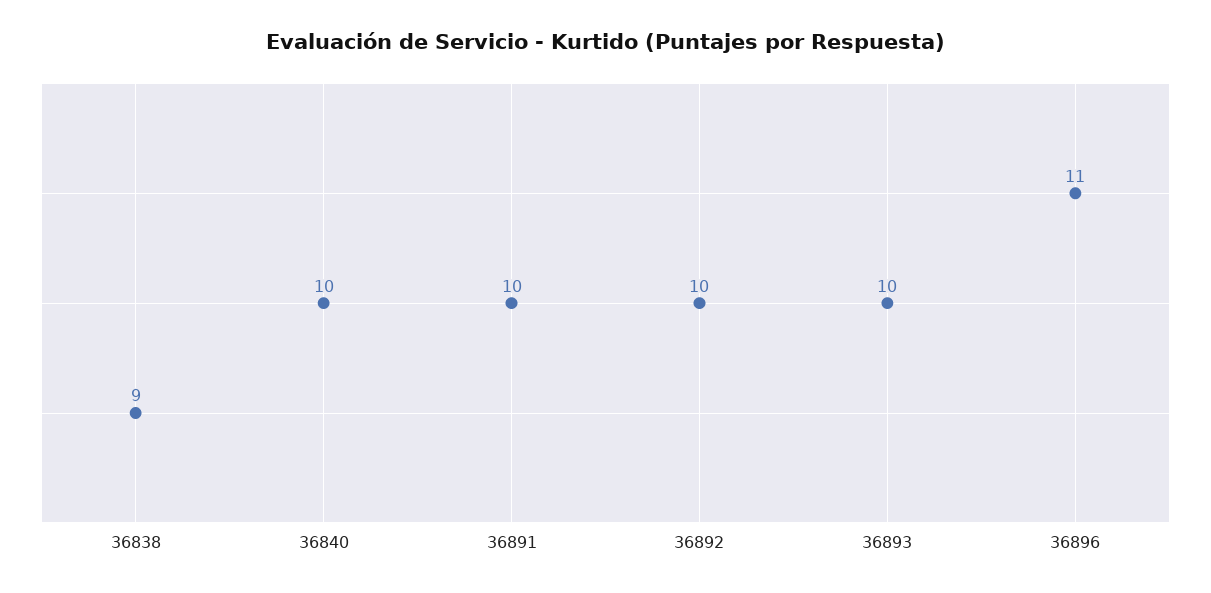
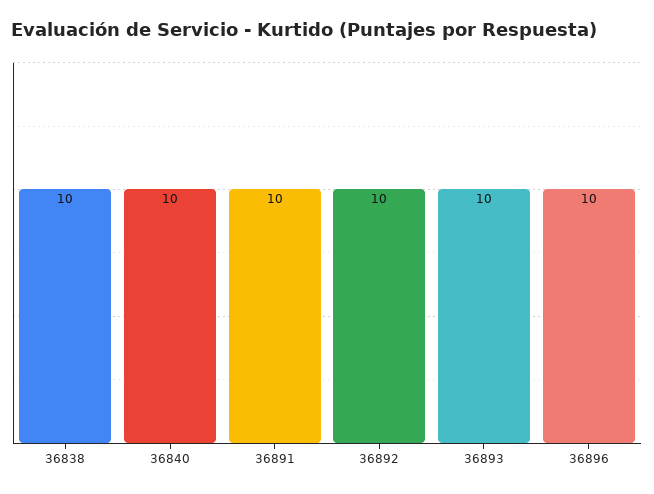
  {
-   "36838": 9,
+   "36838": 10,
    "36840": 10,
    "36891": 10,
    "36892": 10,
    "36893": 10,
-   "36896": 11
+   "36896": 10
  }

